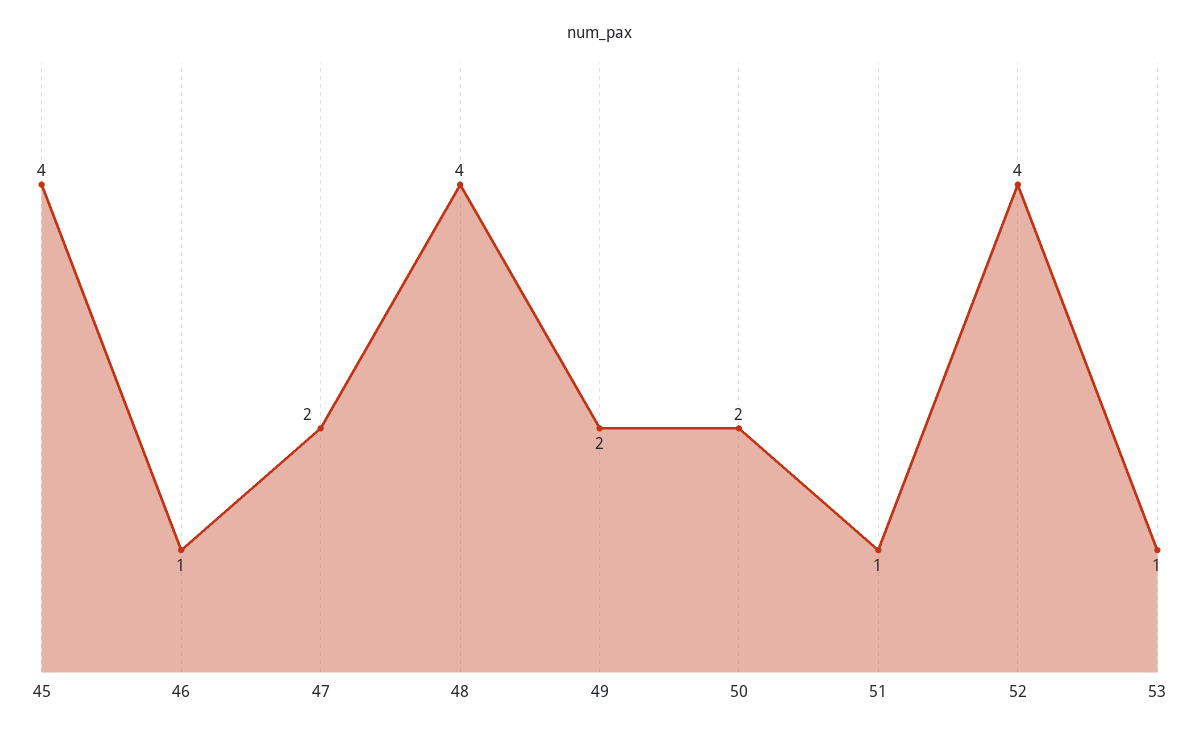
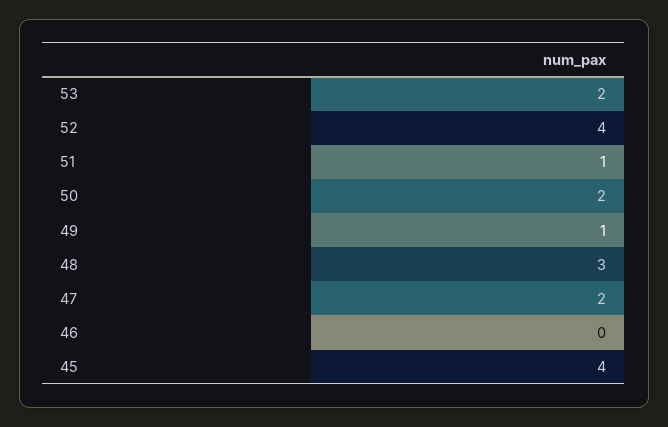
  {
    "45": 4,
-   "46": 1,
+   "46": 0,
    "47": 2,
-   "48": 4,
+   "48": 3,
-   "49": 2,
+   "49": 1,
    "50": 2,
    "51": 1,
    "52": 4,
-   "53": 1
+   "53": 2
  }

